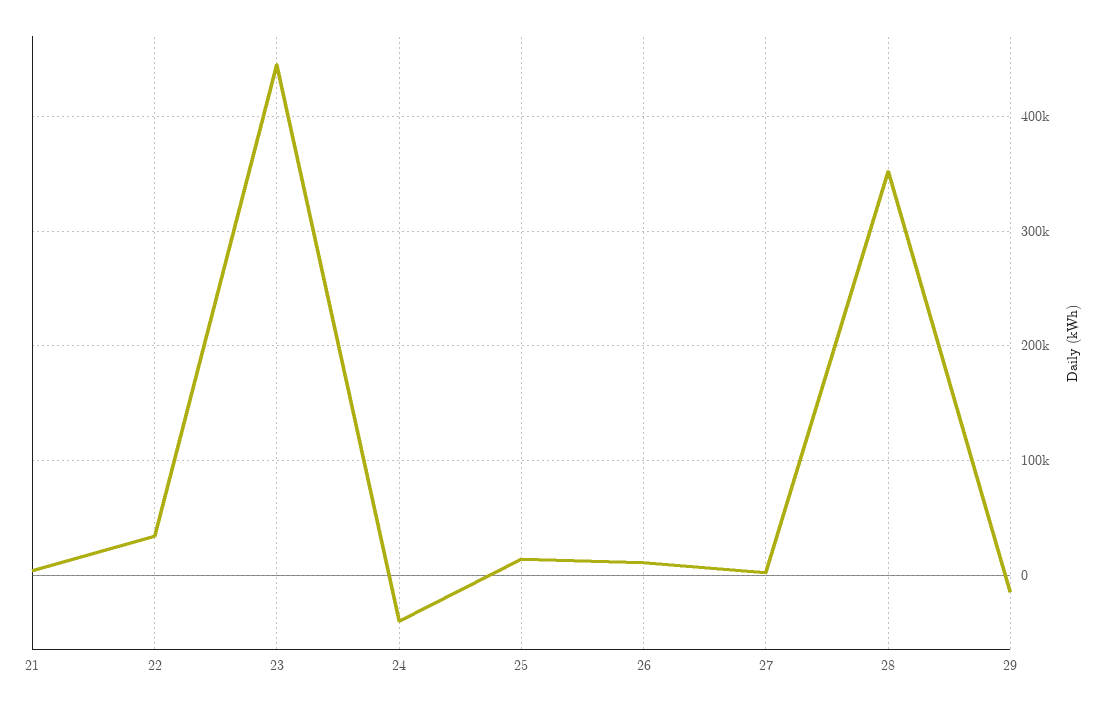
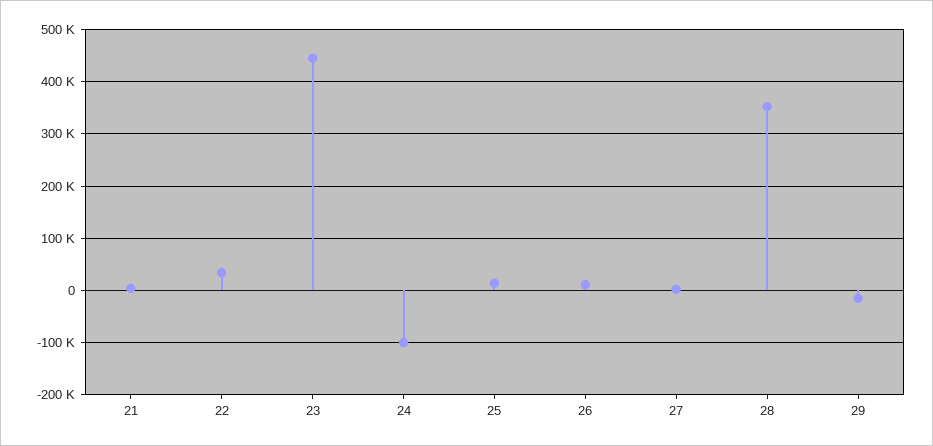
  {
    "21": 0,
    "22": 30000,
    "23": 450000,
-   "24": -40000,
+   "24": -100000,
    "25": 10000,
    "26": 10000,
    "27": 0,
    "28": 350000,
    "29": -20000
  }

